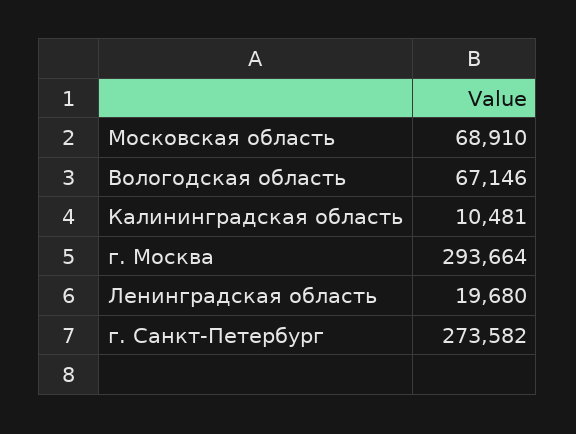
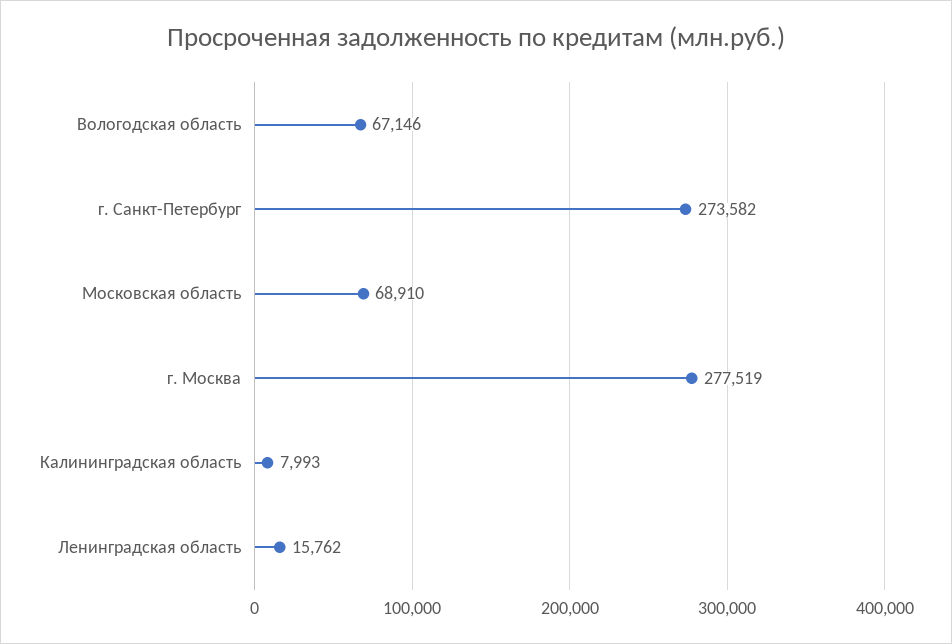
  {
    "Московская область": 68910,
    "Вологодская область": 67146,
-   "Калининградская область": 10481,
+   "Калининградская область": 7993,
-   "г. Москва": 293664,
+   "г. Москва": 277519,
-   "Ленинградская область": 19680,
+   "Ленинградская область": 15762,
    "г. Санкт-Петербург": 273582
  }

